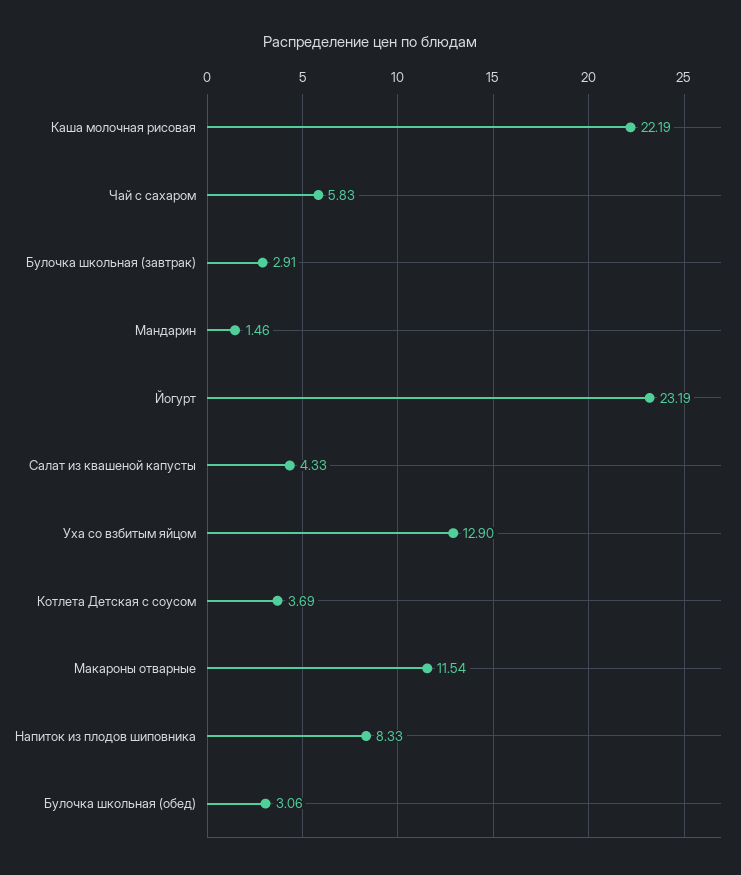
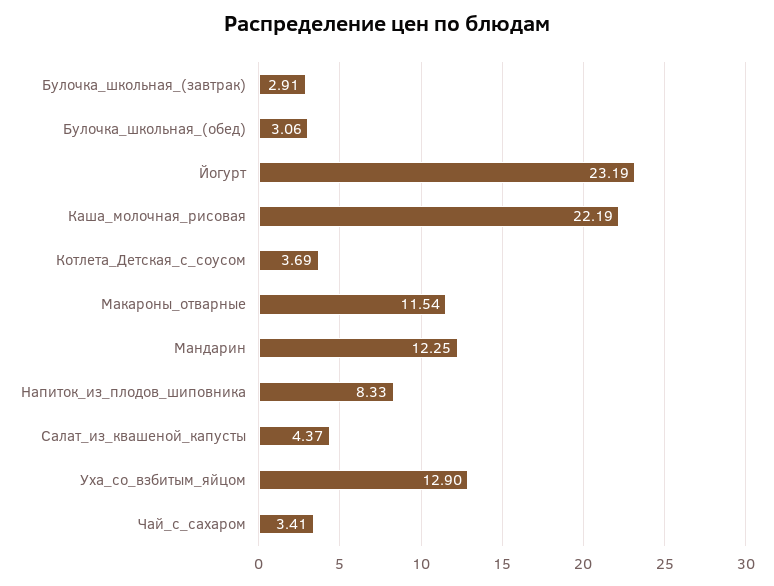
  {
    "Каша молочная рисовая": 22.19,
-   "Чай с сахаром": 5.83,
+   "Чай с сахаром": 3.41,
    "Булочка школьная (завтрак)": 2.91,
-   "Мандарин": 1.46,
+   "Мандарин": 12.25,
    "Йогурт": 23.19,
-   "Салат из квашеной капусты": 4.33,
+   "Салат из квашеной капусты": 4.37,
    "Уха со взбитым яйцом": 12.9,
    "Котлета Детская с соусом": 3.69,
    "Макароны отварные": 11.54,
    "Напиток из плодов шиповника": 8.33,
    "Булочка школьная (обед)": 3.06
  }

